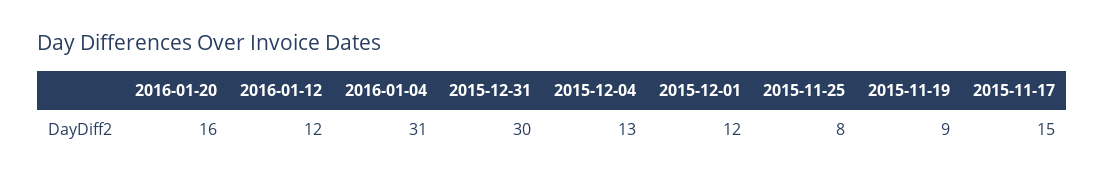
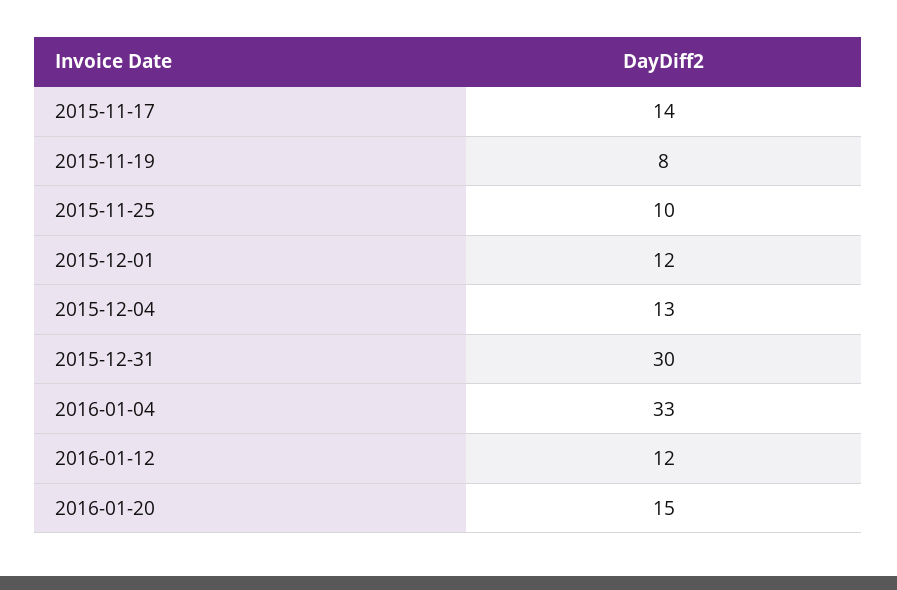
  {
-   "2016-01-20": 16,
+   "2016-01-20": 15,
    "2016-01-12": 12,
-   "2016-01-04": 31,
+   "2016-01-04": 33,
    "2015-12-31": 30,
    "2015-12-04": 13,
    "2015-12-01": 12,
-   "2015-11-25": 8,
+   "2015-11-25": 10,
-   "2015-11-19": 9,
+   "2015-11-19": 8,
-   "2015-11-17": 15
+   "2015-11-17": 14
  }

